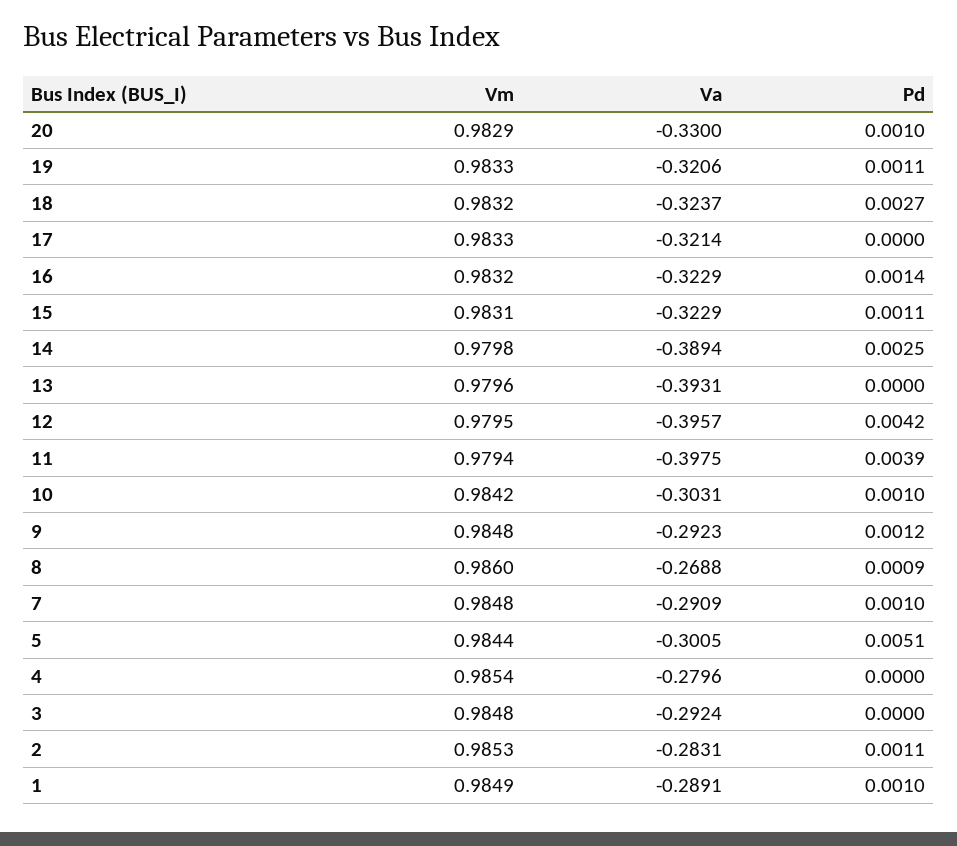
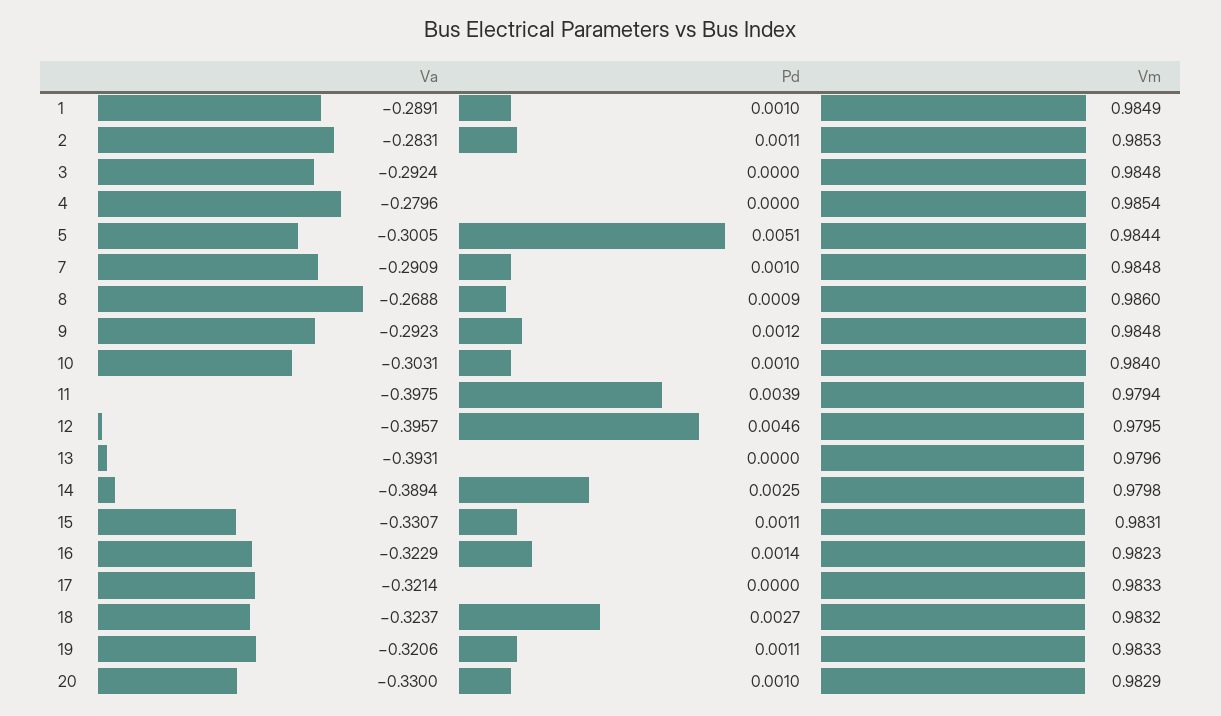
  {
    "Vm": {
      "20": 0.9829,
      "19": 0.9833,
      "18": 0.9832,
      "17": 0.9833,
-     "16": 0.9832,
+     "16": 0.9823,
      "15": 0.9831,
      "14": 0.9798,
      "13": 0.9796,
      "12": 0.9795,
      "11": 0.9794,
-     "10": 0.9842,
+     "10": 0.984,
      "9": 0.9848,
      "8": 0.986,
      "7": 0.9848,
      "5": 0.9844,
      "4": 0.9854,
      "3": 0.9848,
      "2": 0.9853,
      "1": 0.9849
    },
    "Va": {
      "20": -0.33,
      "19": -0.3206,
      "18": -0.3237,
      "17": -0.3214,
      "16": -0.3229,
-     "15": -0.3229,
+     "15": -0.3307,
      "14": -0.3894,
      "13": -0.3931,
      "12": -0.3957,
      "11": -0.3975,
      "10": -0.3031,
      "9": -0.2923,
      "8": -0.2688,
      "7": -0.2909,
      "5": -0.3005,
      "4": -0.2796,
      "3": -0.2924,
      "2": -0.2831,
      "1": -0.2891
    },
    "Pd": {
      "20": 0.001,
      "19": 0.0011,
      "18": 0.0027,
      "17": 0,
      "16": 0.0014,
      "15": 0.0011,
      "14": 0.0025,
      "13": 0,
-     "12": 0.0042,
+     "12": 0.0046,
      "11": 0.0039,
      "10": 0.001,
      "9": 0.0012,
      "8": 0.0009,
      "7": 0.001,
      "5": 0.0051,
      "4": 0,
      "3": 0,
      "2": 0.0011,
      "1": 0.001
    }
  }

